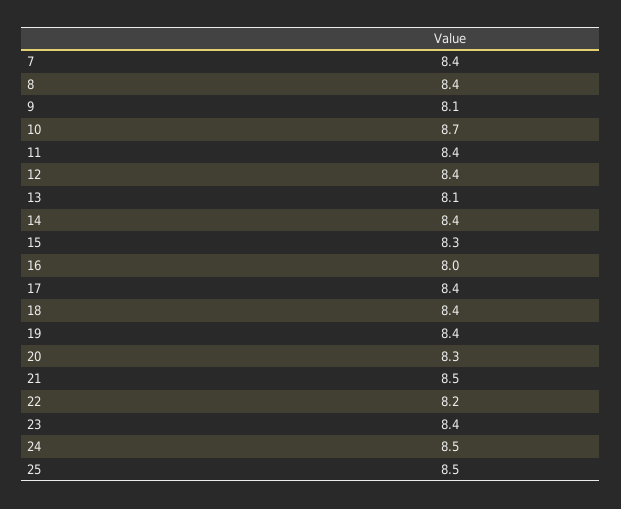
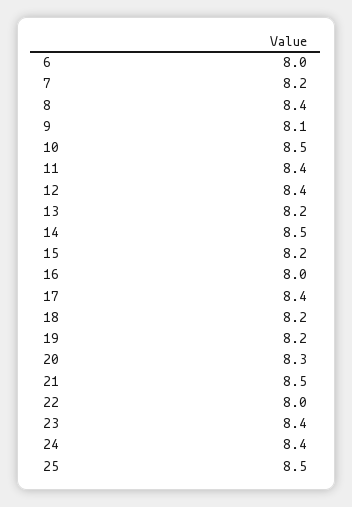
  {
-   "7": 8.4,
+   "7": 8.2,
    "8": 8.4,
    "9": 8.1,
-   "10": 8.7,
+   "10": 8.5,
    "11": 8.4,
    "12": 8.4,
-   "13": 8.1,
+   "13": 8.2,
-   "14": 8.4,
+   "14": 8.5,
-   "15": 8.3,
+   "15": 8.2,
    "16": 8,
    "17": 8.4,
-   "18": 8.4,
+   "18": 8.2,
-   "19": 8.4,
+   "19": 8.2,
    "20": 8.3,
    "21": 8.5,
-   "22": 8.2,
+   "22": 8,
    "23": 8.4,
-   "24": 8.5,
+   "24": 8.4,
-   "25": 8.5
+   "25": 8.5,
+   "6": 8
  }

